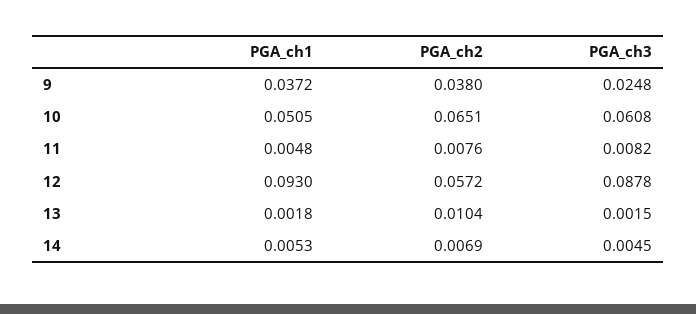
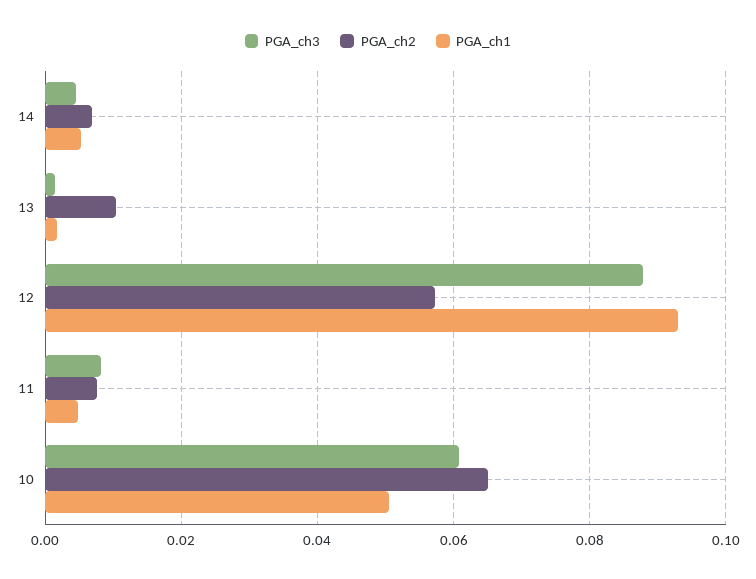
  {
    "PGA_ch1": {
-     "9": 0.0372,
      "10": 0.0505,
      "11": 0.0048,
      "12": 0.093,
      "13": 0.0018,
      "14": 0.0053
    },
    "PGA_ch2": {
-     "9": 0.038,
      "10": 0.0651,
      "11": 0.0076,
      "12": 0.0572,
      "13": 0.0104,
      "14": 0.0069
    },
    "PGA_ch3": {
-     "9": 0.0248,
      "10": 0.0608,
      "11": 0.0082,
      "12": 0.0878,
      "13": 0.0015,
      "14": 0.0045
    }
  }

